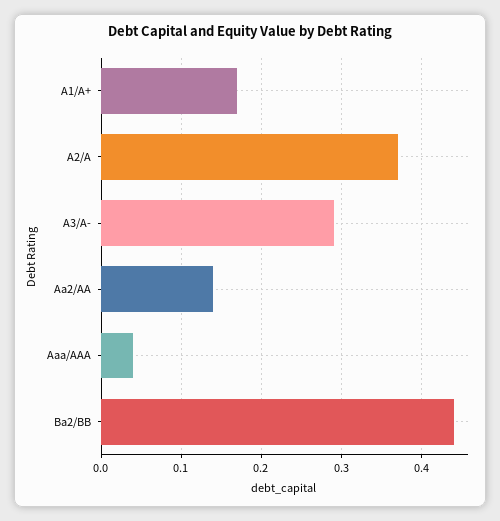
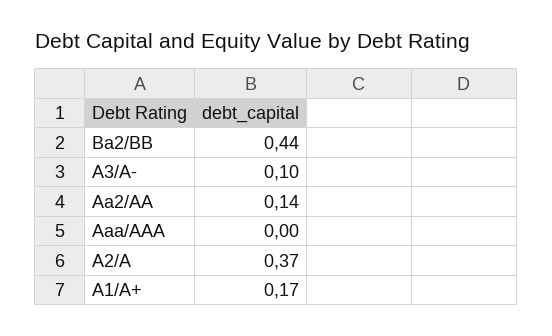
  {
    "A1/A+": 0.17,
    "A2/A": 0.37,
-   "A3/A-": 0.29,
+   "A3/A-": 0.1,
    "Aa2/AA": 0.14,
-   "Aaa/AAA": 0.04,
+   "Aaa/AAA": 0,
    "Ba2/BB": 0.44
  }

